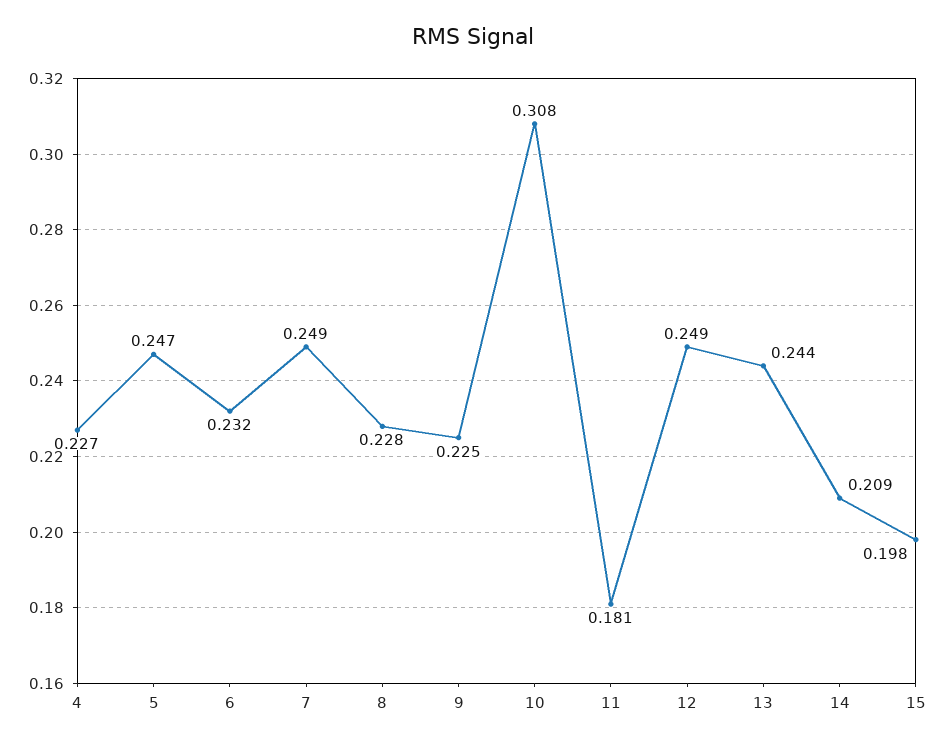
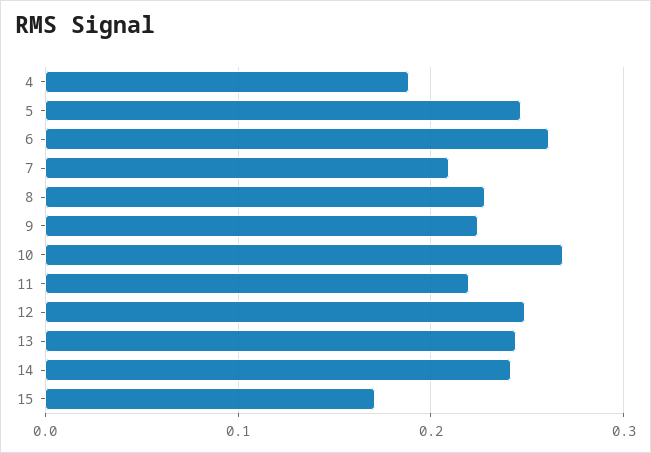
  {
-   "4": 0.227,
+   "4": 0.19,
    "5": 0.247,
-   "6": 0.232,
+   "6": 0.26,
-   "7": 0.249,
+   "7": 0.21,
    "8": 0.228,
    "9": 0.225,
-   "10": 0.308,
+   "10": 0.27,
-   "11": 0.181,
+   "11": 0.22,
    "12": 0.249,
    "13": 0.244,
-   "14": 0.209,
+   "14": 0.24,
-   "15": 0.198
+   "15": 0.17
  }

